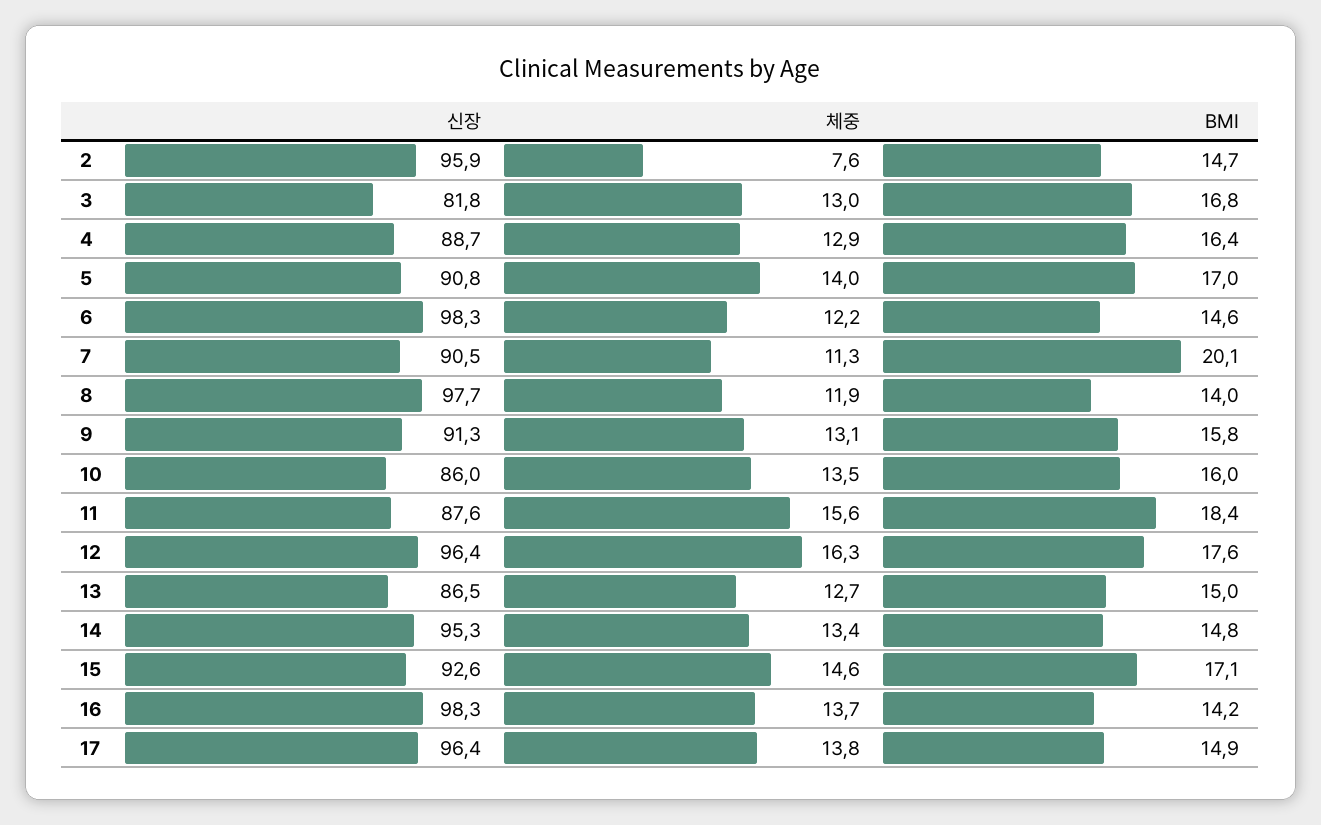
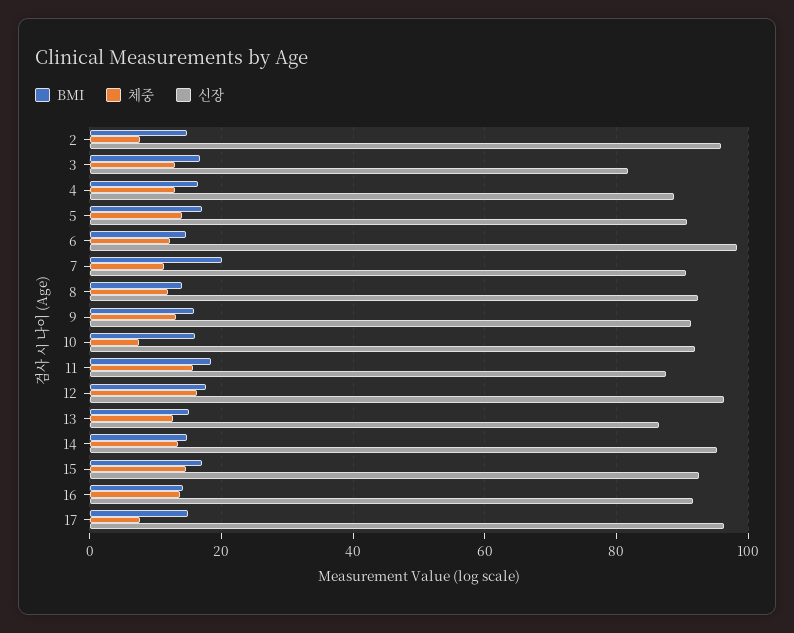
  {
    "신장": {
      "2": 95.9,
      "3": 81.8,
      "4": 88.7,
      "5": 90.8,
      "6": 98.3,
      "7": 90.5,
-     "8": 97.7,
+     "8": 92,
      "9": 91.3,
-     "10": 86,
+     "10": 92,
      "11": 87.6,
      "12": 96.4,
      "13": 86.5,
      "14": 95.3,
      "15": 92.6,
-     "16": 98.3,
+     "16": 92,
      "17": 96.4
    },
    "체중": {
      "2": 7.6,
      "3": 13,
      "4": 12.9,
      "5": 14,
      "6": 12.2,
      "7": 11.3,
      "8": 11.9,
      "9": 13.1,
-     "10": 13.5,
+     "10": 8,
      "11": 15.6,
      "12": 16.3,
      "13": 12.7,
      "14": 13.4,
      "15": 14.6,
      "16": 13.7,
-     "17": 13.8
+     "17": 8
    },
    "BMI": {
      "2": 14.7,
      "3": 16.8,
      "4": 16.4,
      "5": 17,
      "6": 14.6,
      "7": 20.1,
      "8": 14,
      "9": 15.8,
      "10": 16,
      "11": 18.4,
      "12": 17.6,
      "13": 15,
      "14": 14.8,
      "15": 17.1,
      "16": 14.2,
      "17": 14.9
    }
  }

